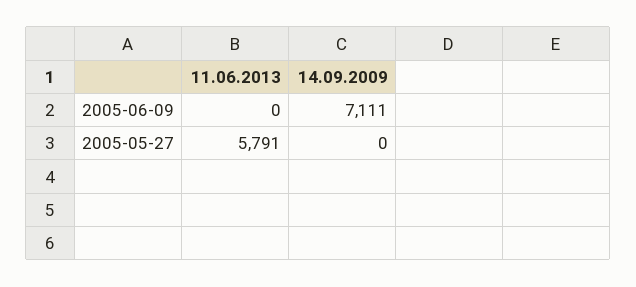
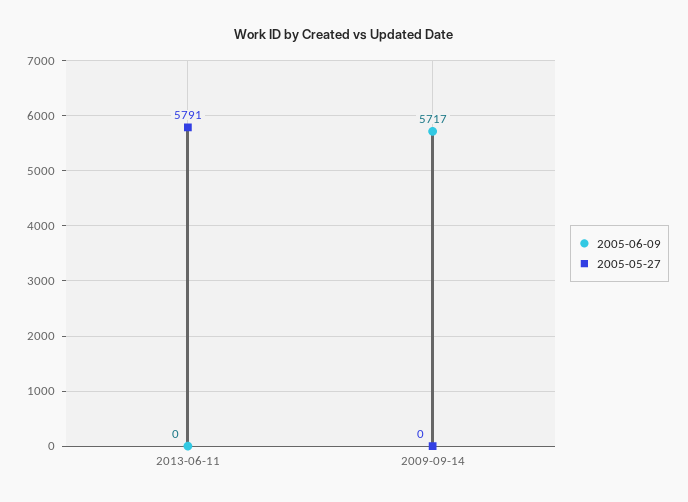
  {
    "2005-06-09": {
      "11.06.2013": 0,
-     "14.09.2009": 7111
+     "14.09.2009": 5717
    },
    "2005-05-27": {
      "11.06.2013": 5791,
      "14.09.2009": 0
    }
  }

